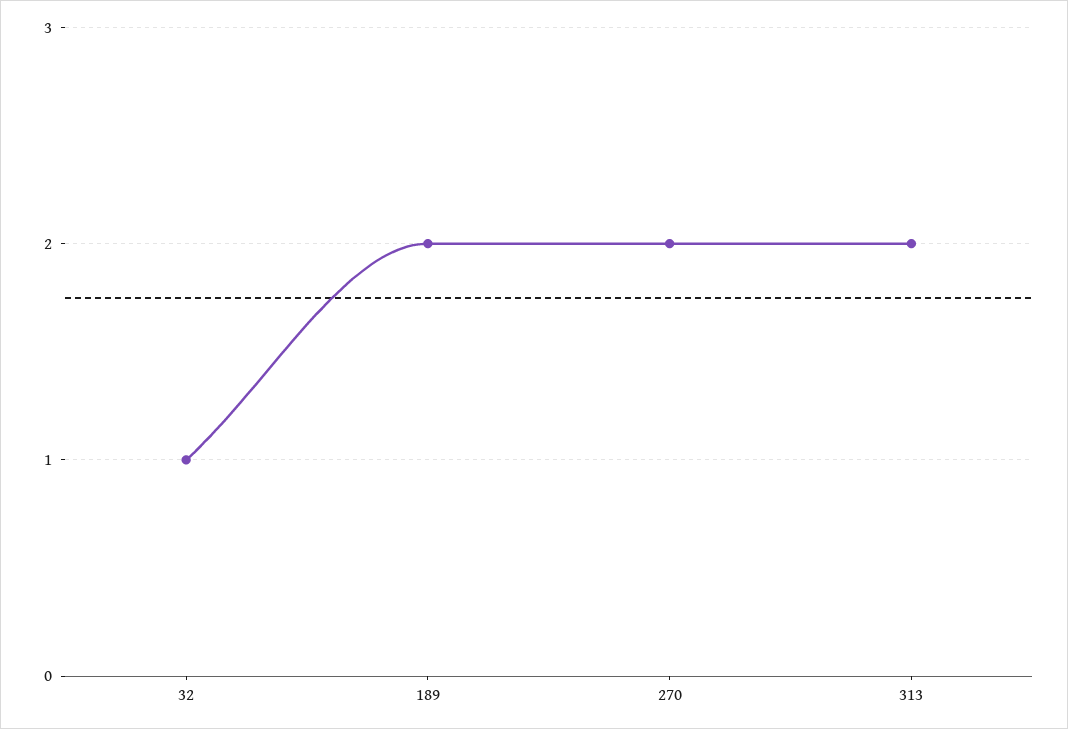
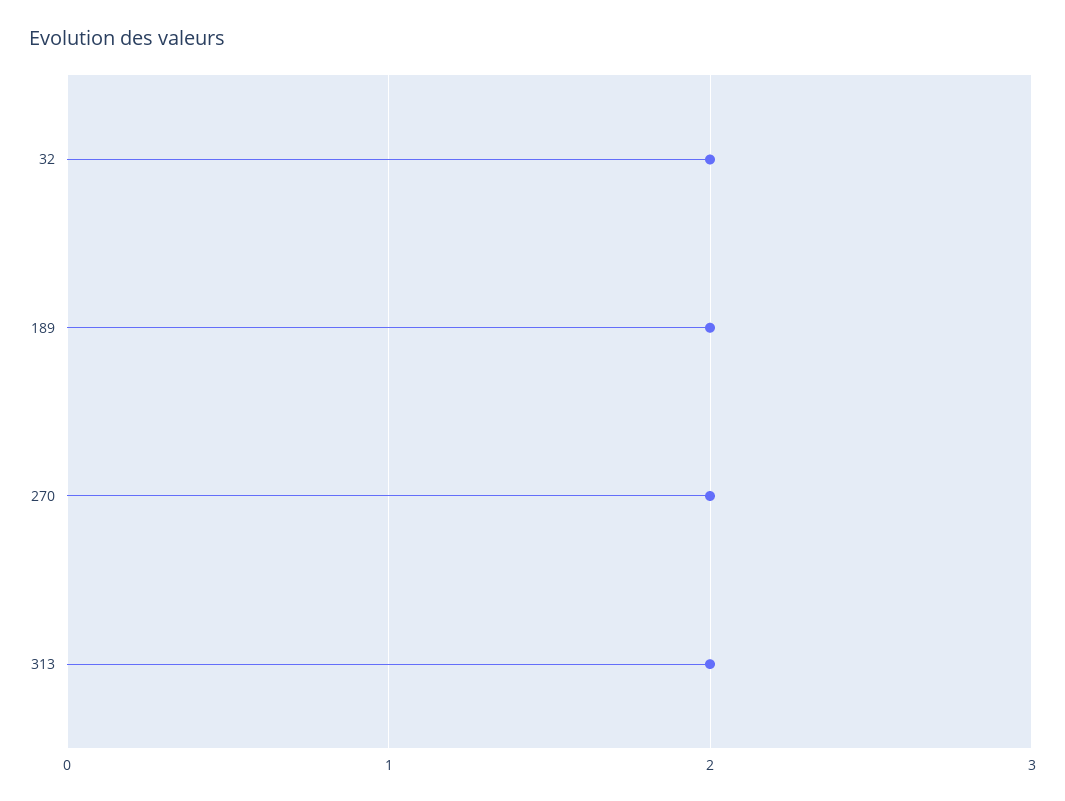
  {
-   "32": 1,
+   "32": 2,
    "189": 2,
    "270": 2,
    "313": 2
  }

